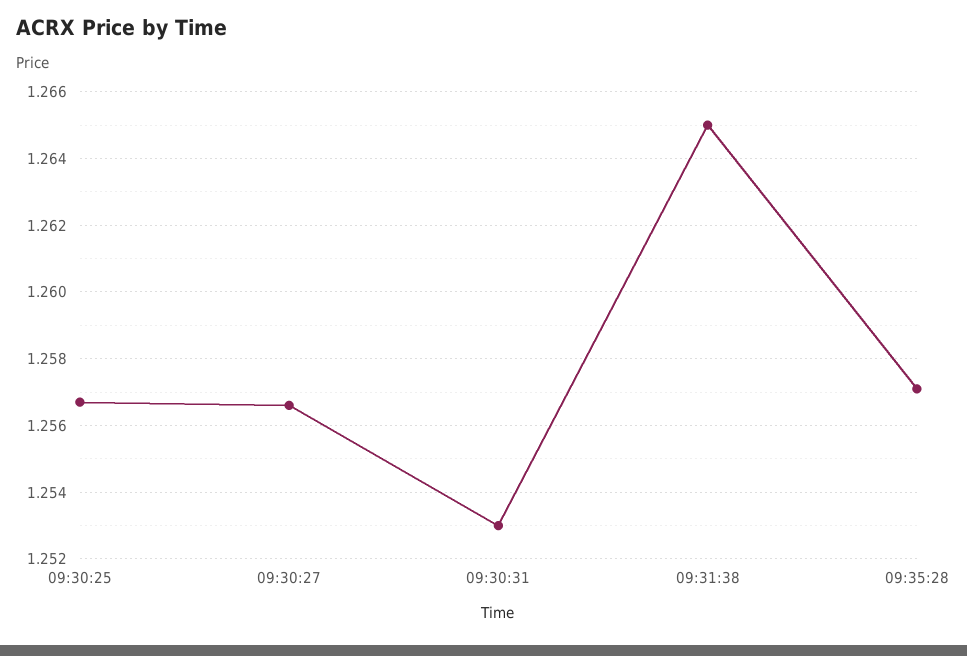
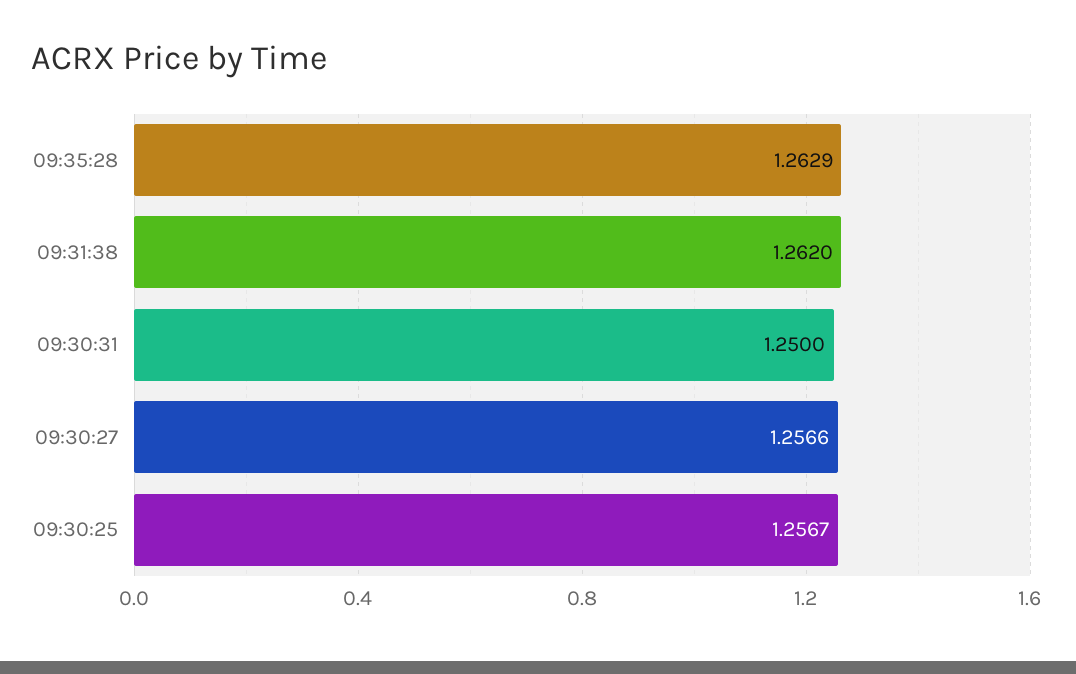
  {
    "09:30:25": 1.2567,
    "09:30:27": 1.2566,
-   "09:30:31": 1.253,
+   "09:30:31": 1.25,
-   "09:31:38": 1.265,
+   "09:31:38": 1.262,
-   "09:35:28": 1.257
+   "09:35:28": 1.2629
  }

